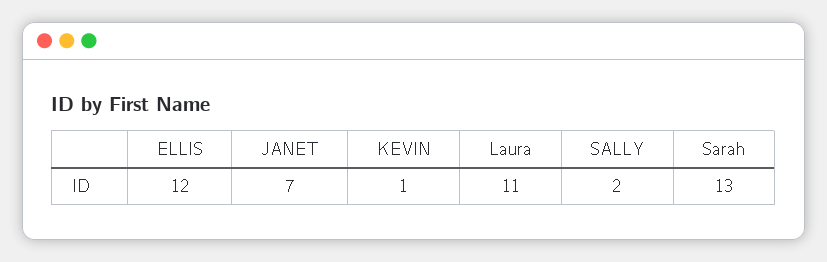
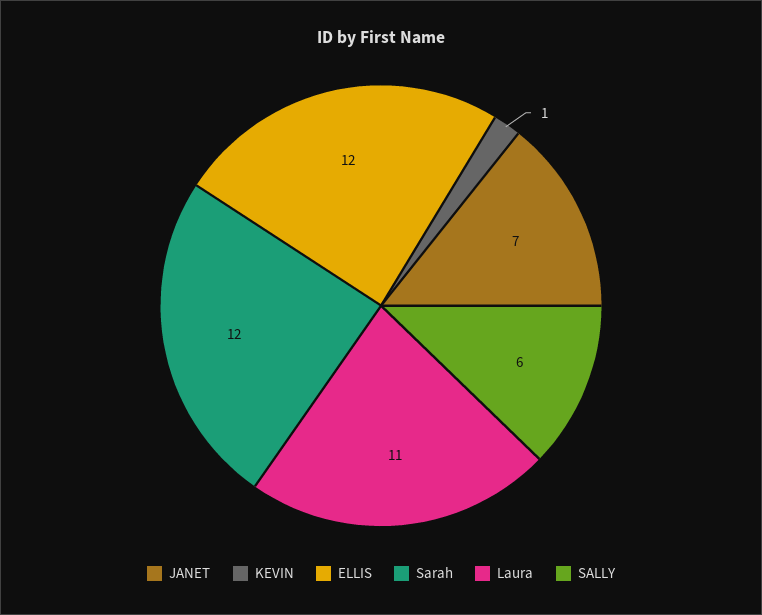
  {
    "ELLIS": 12,
    "JANET": 7,
    "KEVIN": 1,
    "Laura": 11,
-   "SALLY": 2,
+   "SALLY": 6,
-   "Sarah": 13
+   "Sarah": 12
  }

